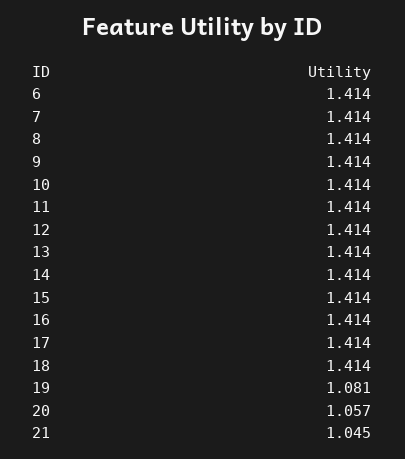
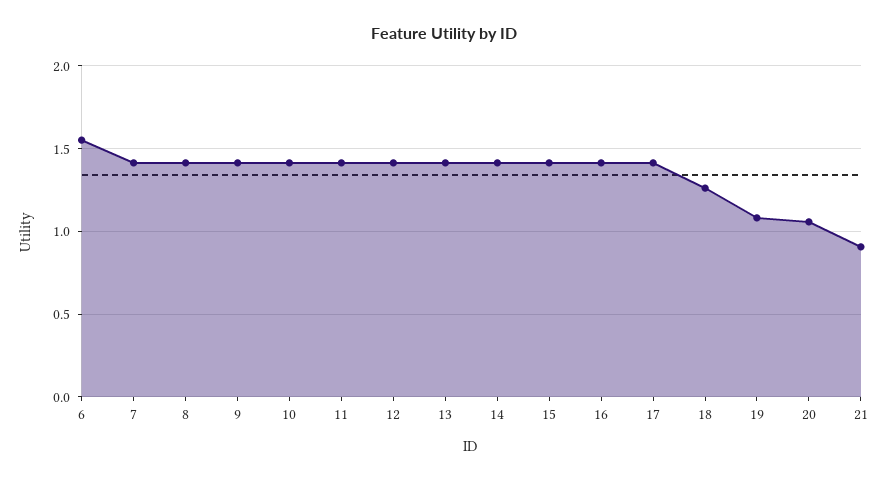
  {
-   "6": 1.414,
+   "6": 1.55,
    "7": 1.414,
    "8": 1.414,
    "9": 1.414,
    "10": 1.414,
    "11": 1.414,
    "12": 1.414,
    "13": 1.414,
    "14": 1.414,
    "15": 1.414,
    "16": 1.414,
    "17": 1.414,
-   "18": 1.414,
+   "18": 1.25,
    "19": 1.081,
    "20": 1.057,
-   "21": 1.045
+   "21": 0.9
  }

